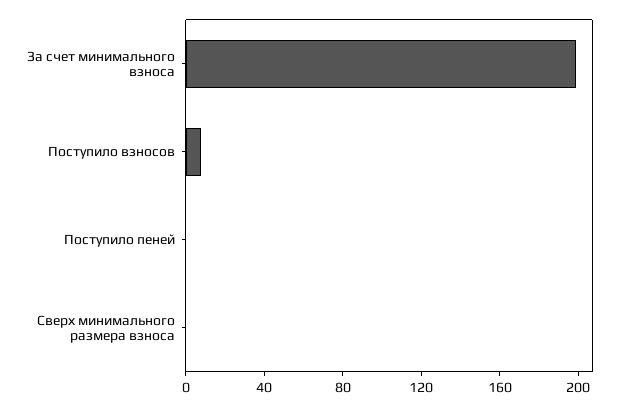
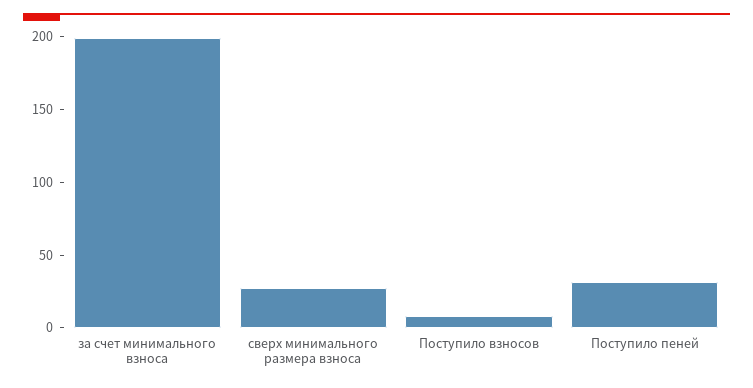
  {
    "За счет минимального взноса": 200,
    "Поступило взносов": 10,
-   "Поступило пеней": 0,
+   "Поступило пеней": 30,
-   "Сверх минимального размера взноса": 0
+   "Сверх минимального размера взноса": 30
  }

